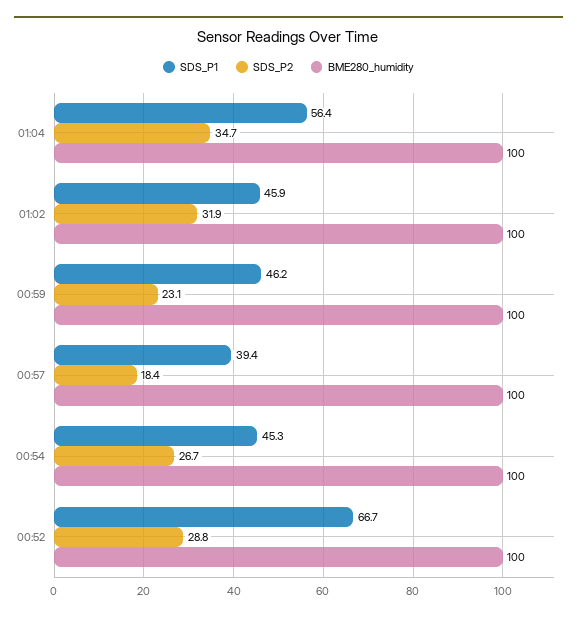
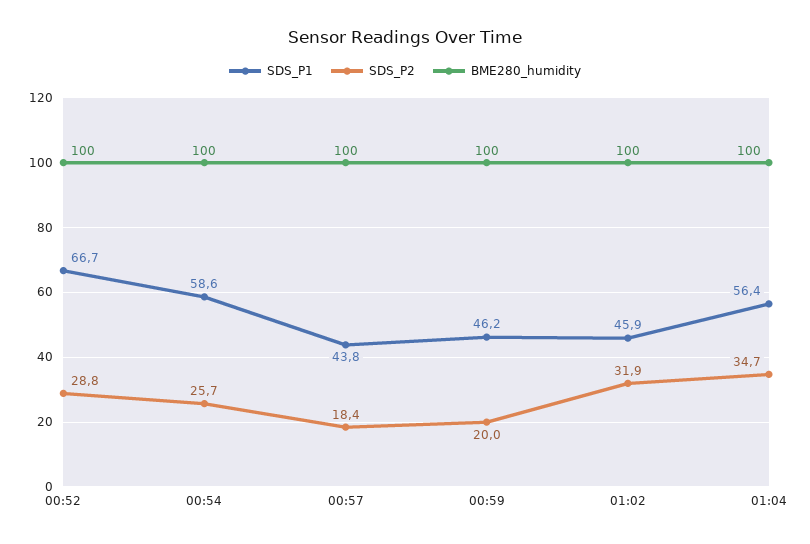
  {
    "SDS_P1": {
      "01:04": 56.4,
      "01:02": 45.9,
      "00:59": 46.2,
-     "00:57": 39.4,
+     "00:57": 43.8,
-     "00:54": 45.3,
+     "00:54": 58.6,
      "00:52": 66.7
    },
    "SDS_P2": {
      "01:04": 34.7,
      "01:02": 31.9,
-     "00:59": 23.1,
+     "00:59": 20,
      "00:57": 18.4,
-     "00:54": 26.7,
+     "00:54": 25.7,
      "00:52": 28.8
    },
    "BME280_humidity": {
      "01:04": 100,
      "01:02": 100,
      "00:59": 100,
      "00:57": 100,
      "00:54": 100,
      "00:52": 100
    }
  }

